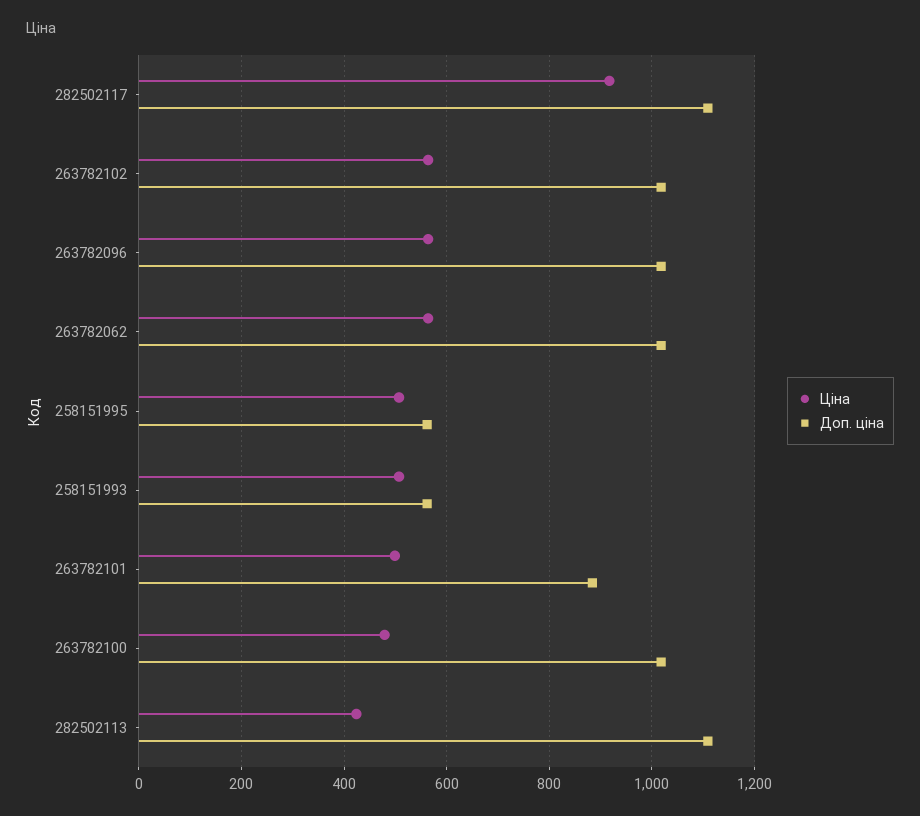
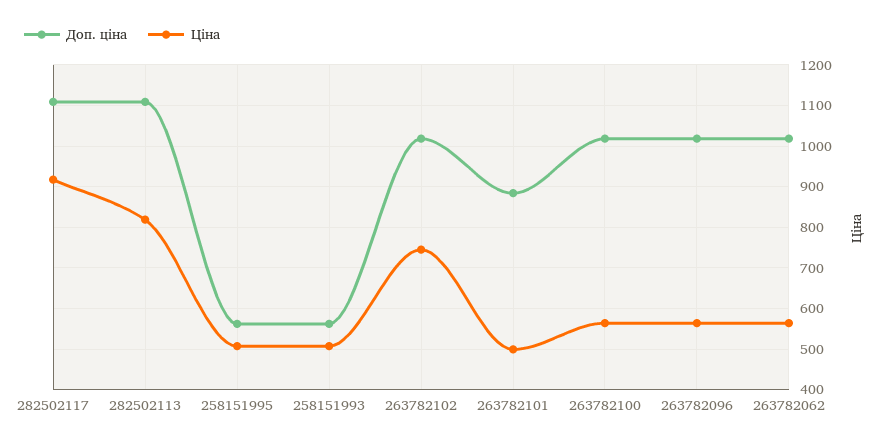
  {
    "Ціна": {
      "282502117": 920,
-     "263782102": 560,
+     "263782102": 740,
      "263782096": 560,
      "263782062": 560,
      "258151995": 500,
      "258151993": 500,
      "263782101": 500,
-     "263782100": 480,
+     "263782100": 560,
-     "282502113": 420
+     "282502113": 820
    },
    "Доп. ціна": {
      "282502117": 1100,
      "263782102": 1020,
      "263782096": 1020,
      "263782062": 1020,
      "258151995": 560,
      "258151993": 560,
      "263782101": 880,
      "263782100": 1020,
      "282502113": 1100
    }
  }

